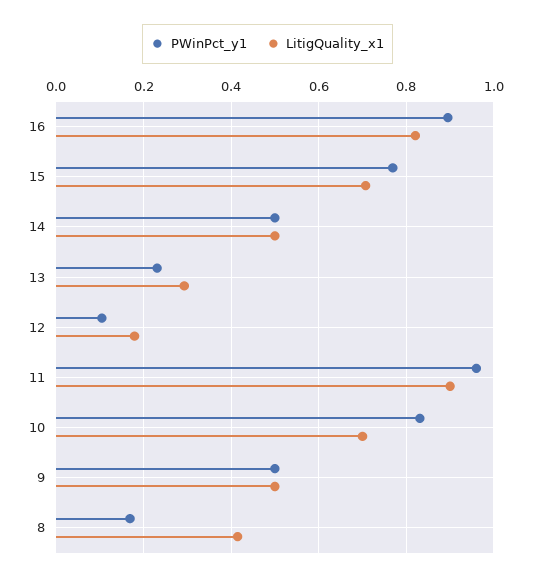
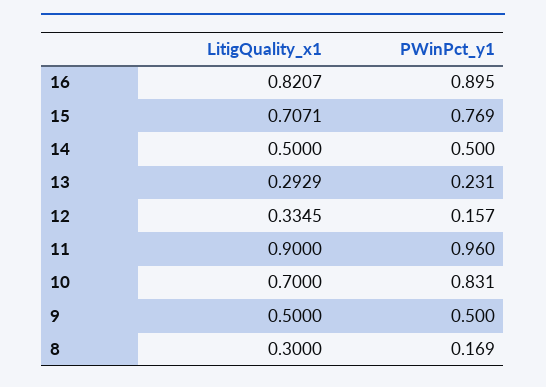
  {
    "PWinPct_y1": {
      "16": 0.895,
      "15": 0.769,
      "14": 0.5,
      "13": 0.231,
-     "12": 0.1,
+     "12": 0.157,
      "11": 0.96,
      "10": 0.831,
      "9": 0.5,
      "8": 0.169
    },
    "LitigQuality_x1": {
      "16": 0.8207,
      "15": 0.7071,
      "14": 0.5,
      "13": 0.2929,
-     "12": 0.18,
+     "12": 0.3345,
      "11": 0.9,
      "10": 0.7,
      "9": 0.5,
-     "8": 0.42
+     "8": 0.3
    }
  }

